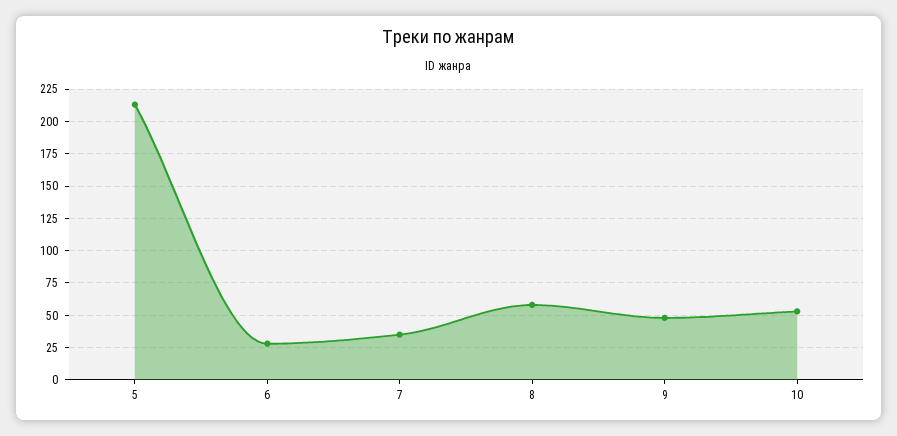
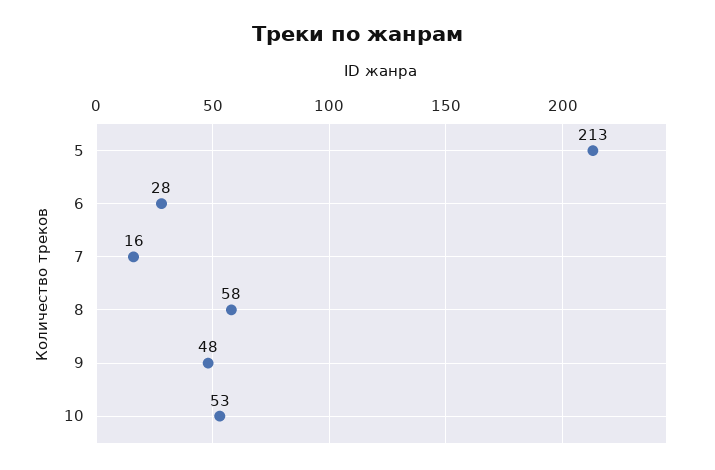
  {
    "5": 213,
    "6": 28,
-   "7": 35,
+   "7": 16,
    "8": 58,
    "9": 48,
    "10": 53
  }

